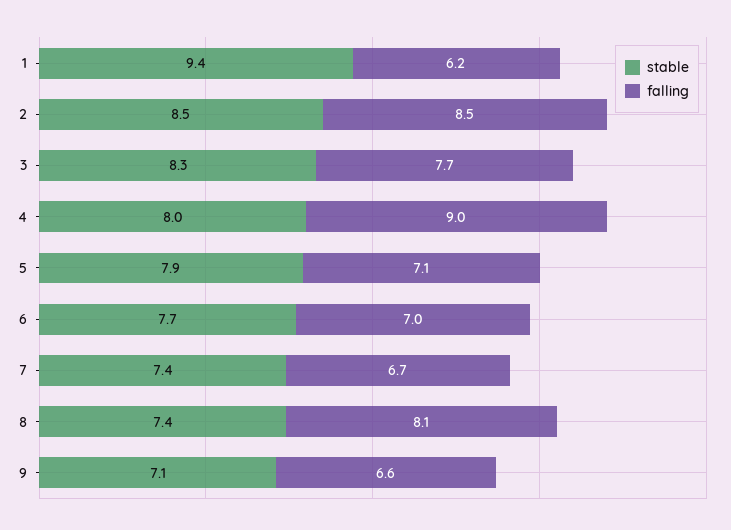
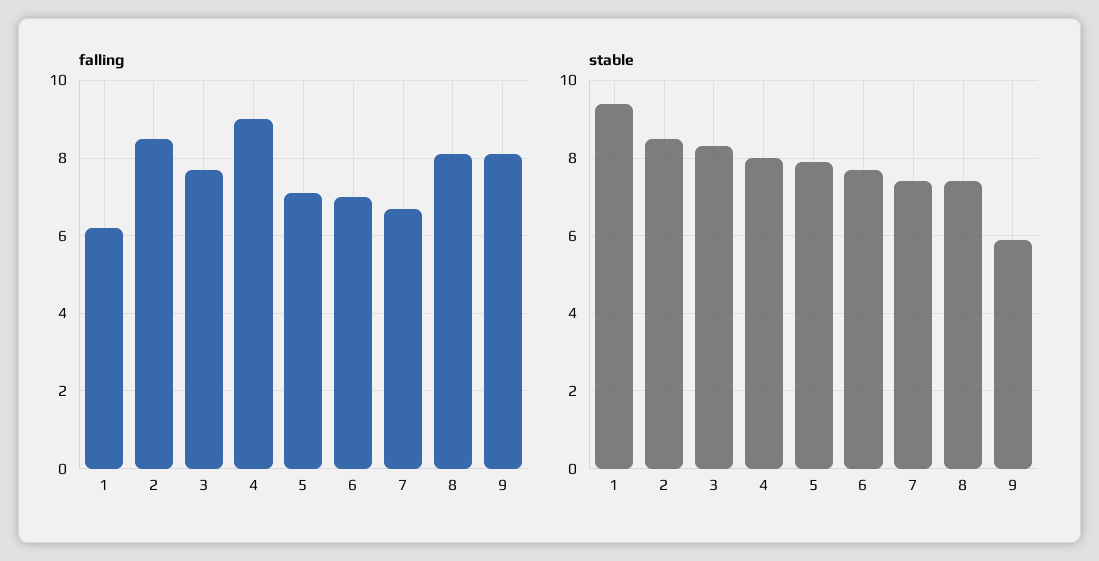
  {
    "stable": {
      "1": 9.4,
      "2": 8.5,
      "3": 8.3,
      "4": 8,
      "5": 7.9,
      "6": 7.7,
      "7": 7.4,
      "8": 7.4,
-     "9": 7.1
+     "9": 6
    },
    "falling": {
      "1": 6.2,
      "2": 8.5,
      "3": 7.7,
      "4": 9,
      "5": 7.1,
      "6": 7,
      "7": 6.7,
      "8": 8.1,
-     "9": 6.6
+     "9": 8
    }
  }

